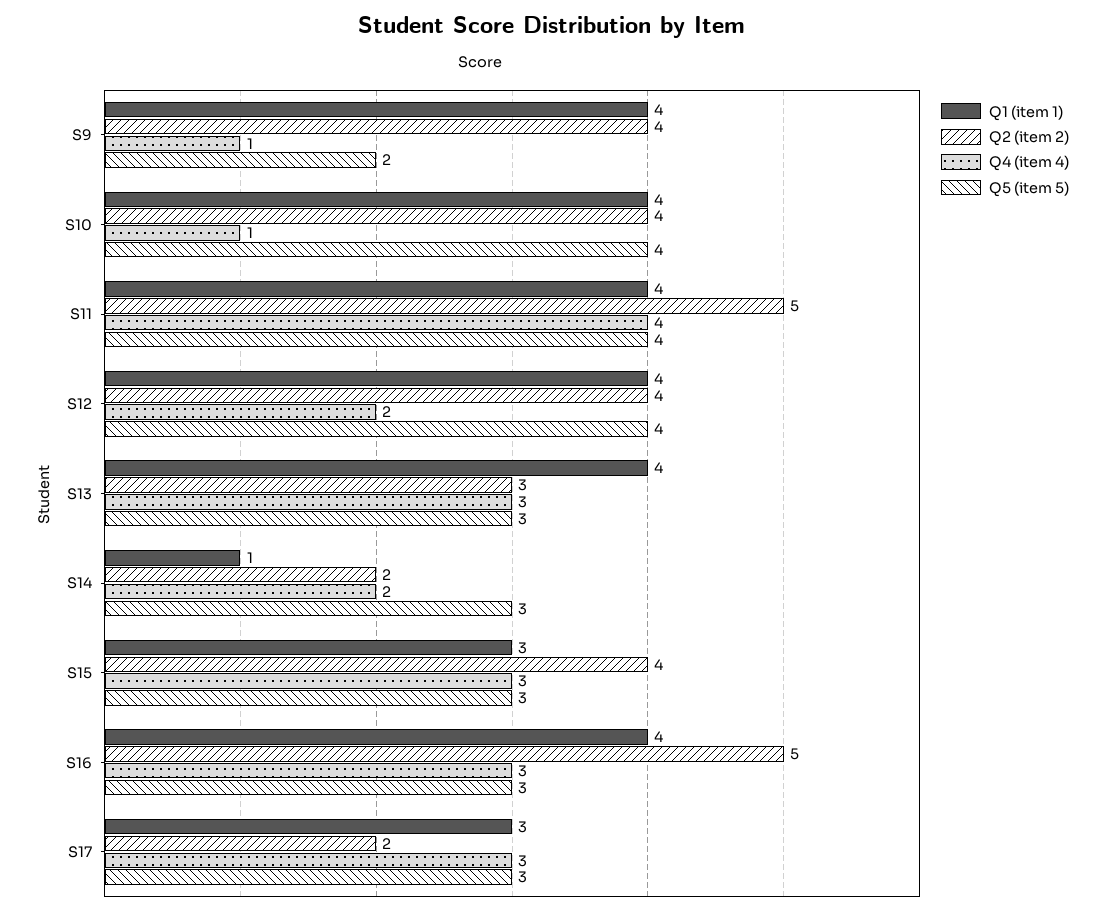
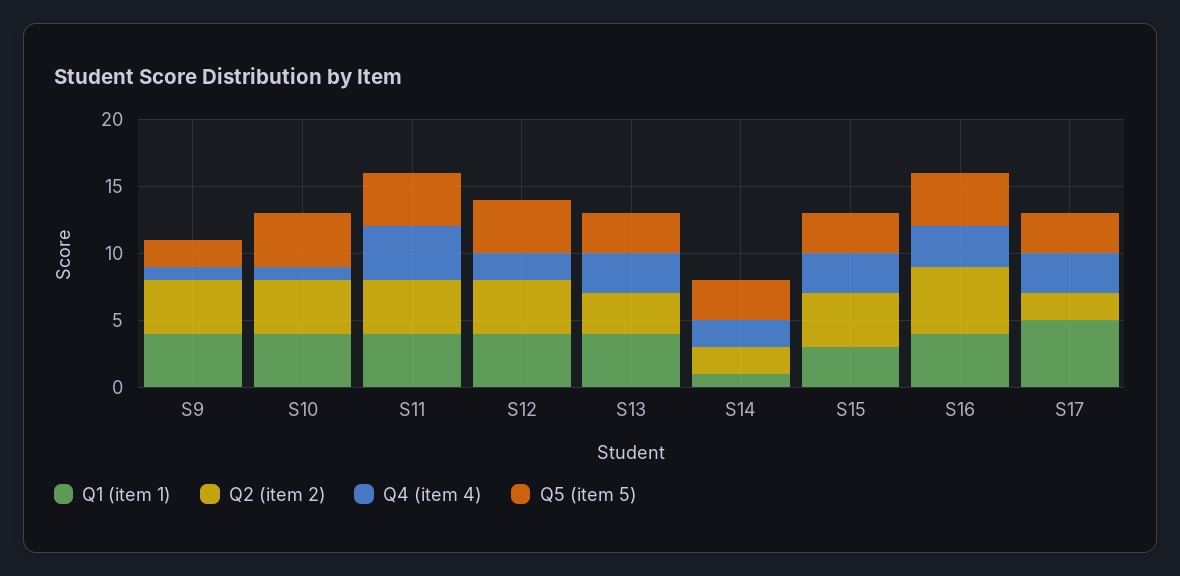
  {
    "Q1 (item 1)": {
      "S9": 4,
      "S10": 4,
      "S11": 4,
      "S12": 4,
      "S13": 4,
      "S14": 1,
      "S15": 3,
      "S16": 4,
-     "S17": 3
+     "S17": 5
    },
    "Q2 (item 2)": {
      "S9": 4,
      "S10": 4,
-     "S11": 5,
+     "S11": 4,
      "S12": 4,
      "S13": 3,
      "S14": 2,
      "S15": 4,
      "S16": 5,
      "S17": 2
    },
    "Q4 (item 4)": {
      "S9": 1,
      "S10": 1,
      "S11": 4,
      "S12": 2,
      "S13": 3,
      "S14": 2,
      "S15": 3,
      "S16": 3,
      "S17": 3
    },
    "Q5 (item 5)": {
      "S9": 2,
      "S10": 4,
      "S11": 4,
      "S12": 4,
      "S13": 3,
      "S14": 3,
      "S15": 3,
-     "S16": 3,
+     "S16": 4,
      "S17": 3
    }
  }

